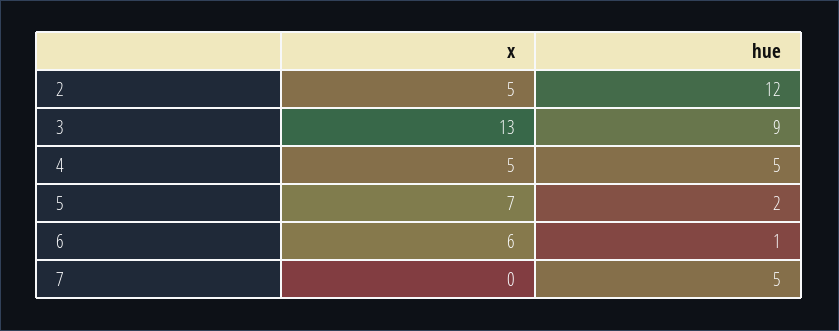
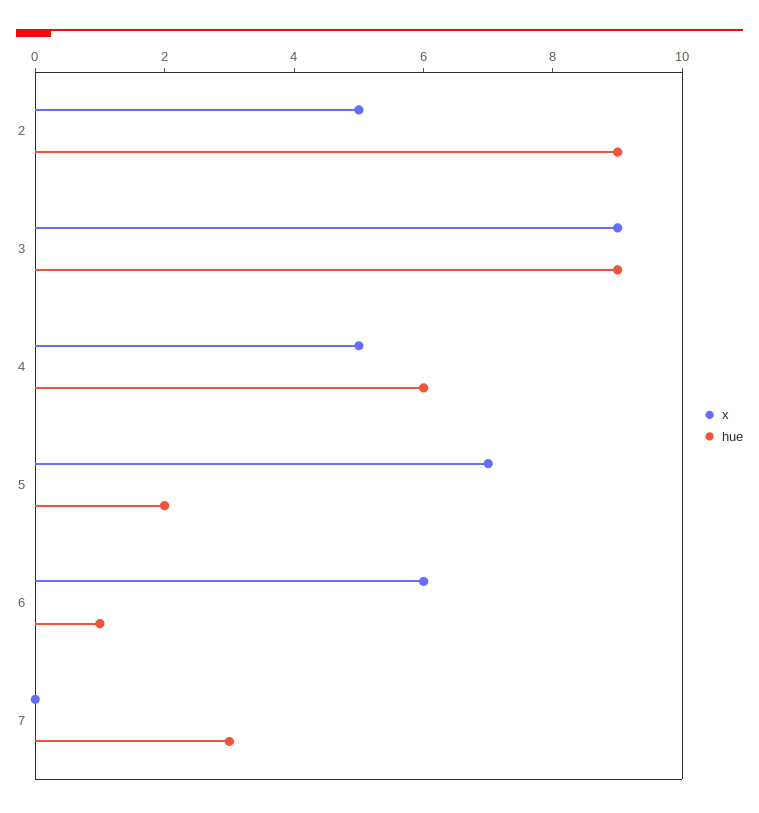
  {
    "x": {
      "2": 5,
-     "3": 13,
+     "3": 9,
      "4": 5,
      "5": 7,
      "6": 6,
      "7": 0
    },
    "hue": {
-     "2": 12,
+     "2": 9,
      "3": 9,
-     "4": 5,
+     "4": 6,
      "5": 2,
      "6": 1,
-     "7": 5
+     "7": 3
    }
  }

